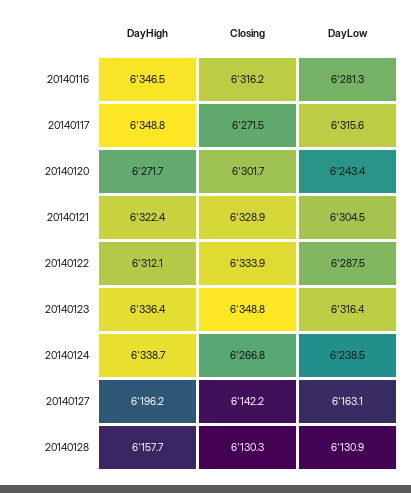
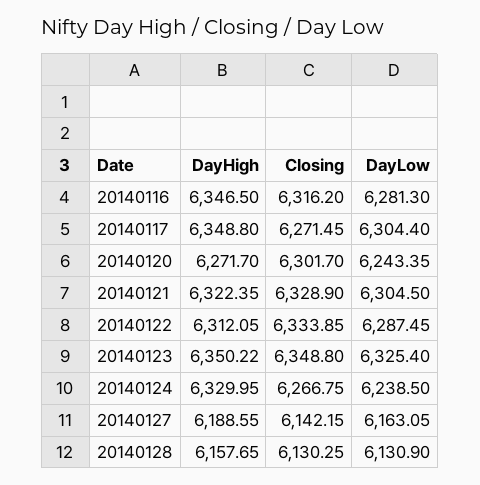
  {
    "DayHigh": {
      "20140116": 6346.5,
      "20140117": 6348.8,
      "20140120": 6271.7,
      "20140121": 6322.35,
      "20140122": 6312.05,
-     "20140123": 6336.4,
+     "20140123": 6350.22,
-     "20140124": 6338.7,
+     "20140124": 6329.95,
-     "20140127": 6196.2,
+     "20140127": 6188.55,
      "20140128": 6157.65
    },
    "Closing": {
      "20140116": 6316.2,
      "20140117": 6271.45,
      "20140120": 6301.7,
      "20140121": 6328.9,
      "20140122": 6333.85,
      "20140123": 6348.8,
      "20140124": 6266.75,
      "20140127": 6142.15,
      "20140128": 6130.25
    },
    "DayLow": {
      "20140116": 6281.3,
-     "20140117": 6315.6,
+     "20140117": 6304.4,
      "20140120": 6243.35,
      "20140121": 6304.5,
      "20140122": 6287.45,
-     "20140123": 6316.4,
+     "20140123": 6325.4,
      "20140124": 6238.5,
      "20140127": 6163.05,
      "20140128": 6130.9
    }
  }

